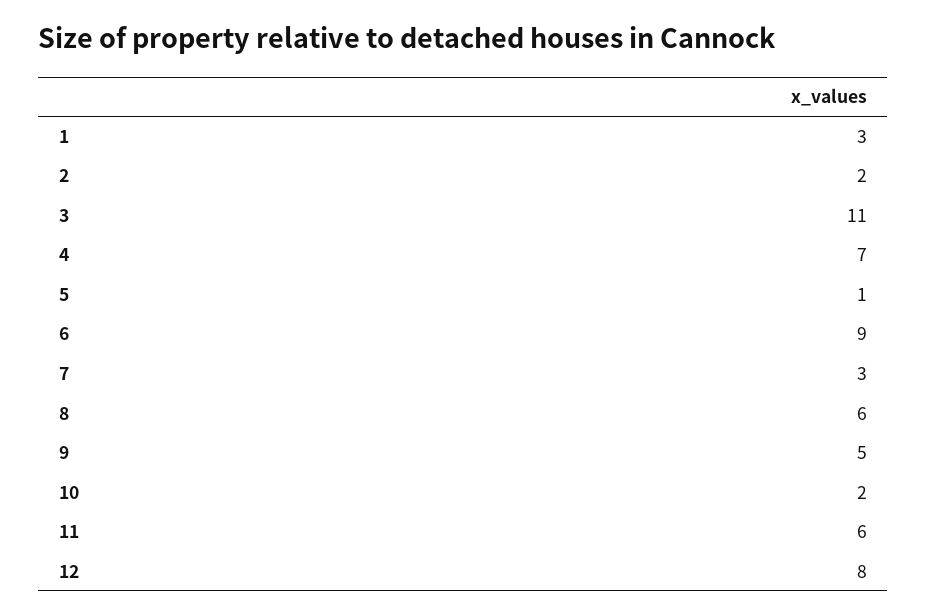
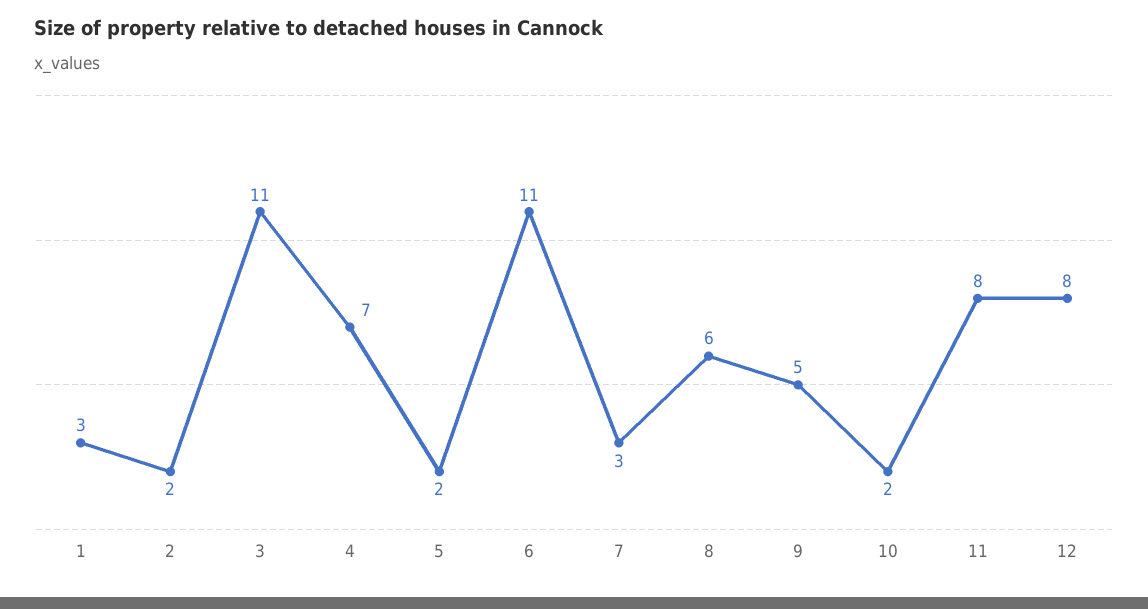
  {
    "1": 3,
    "2": 2,
    "3": 11,
    "4": 7,
-   "5": 1,
+   "5": 2,
-   "6": 9,
+   "6": 11,
    "7": 3,
    "8": 6,
    "9": 5,
    "10": 2,
-   "11": 6,
+   "11": 8,
    "12": 8
  }

